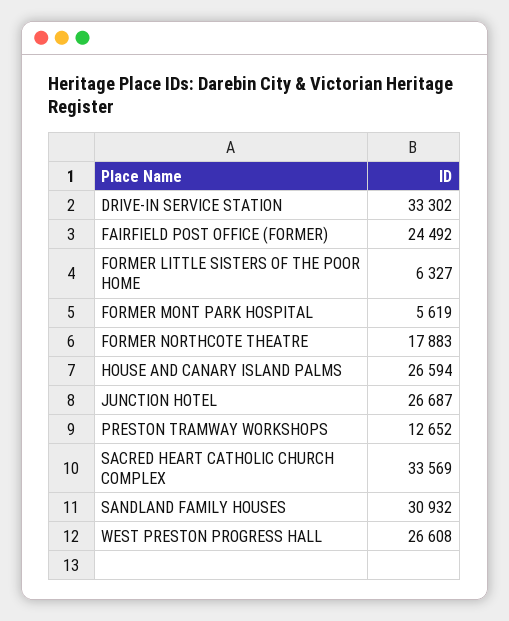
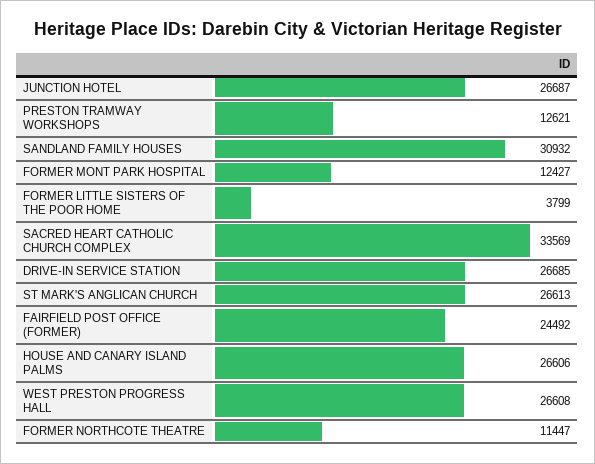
  {
-   "DRIVE-IN SERVICE STATION": 33302,
+   "DRIVE-IN SERVICE STATION": 26685,
    "FAIRFIELD POST OFFICE (FORMER)": 24492,
-   "FORMER LITTLE SISTERS OF THE POOR HOME": 6327,
+   "FORMER LITTLE SISTERS OF THE POOR HOME": 3799,
-   "FORMER MONT PARK HOSPITAL": 5619,
+   "FORMER MONT PARK HOSPITAL": 12427,
-   "FORMER NORTHCOTE THEATRE": 17883,
+   "FORMER NORTHCOTE THEATRE": 11447,
-   "HOUSE AND CANARY ISLAND PALMS": 26594,
+   "HOUSE AND CANARY ISLAND PALMS": 26606,
    "JUNCTION HOTEL": 26687,
-   "PRESTON TRAMWAY WORKSHOPS": 12652,
+   "PRESTON TRAMWAY WORKSHOPS": 12621,
    "SACRED HEART CATHOLIC CHURCH COMPLEX": 33569,
    "SANDLAND FAMILY HOUSES": 30932,
-   "WEST PRESTON PROGRESS HALL": 26608
+   "WEST PRESTON PROGRESS HALL": 26608,
+   "ST MARK'S ANGLICAN CHURCH": 26613
  }

